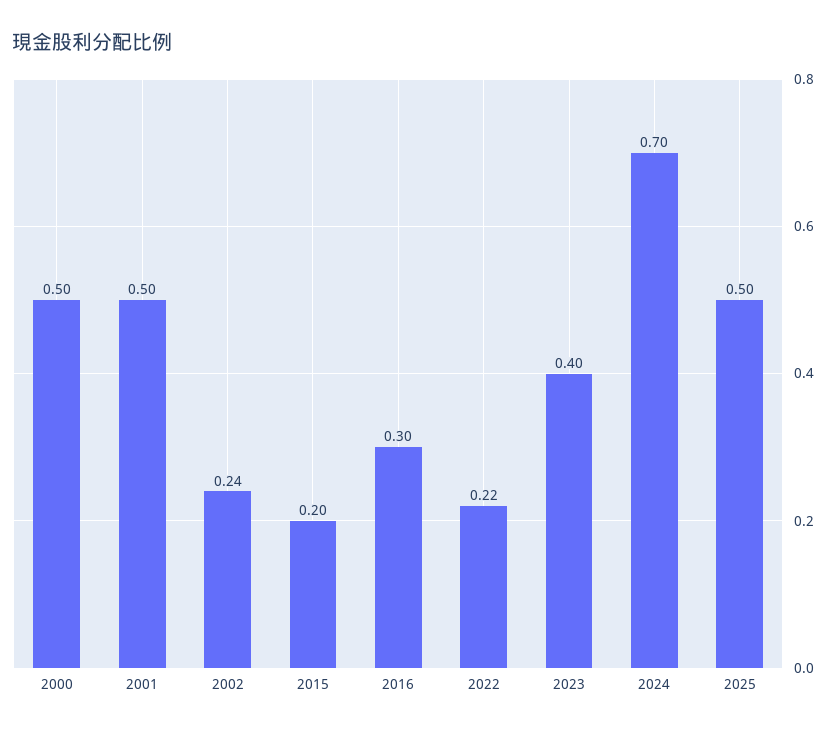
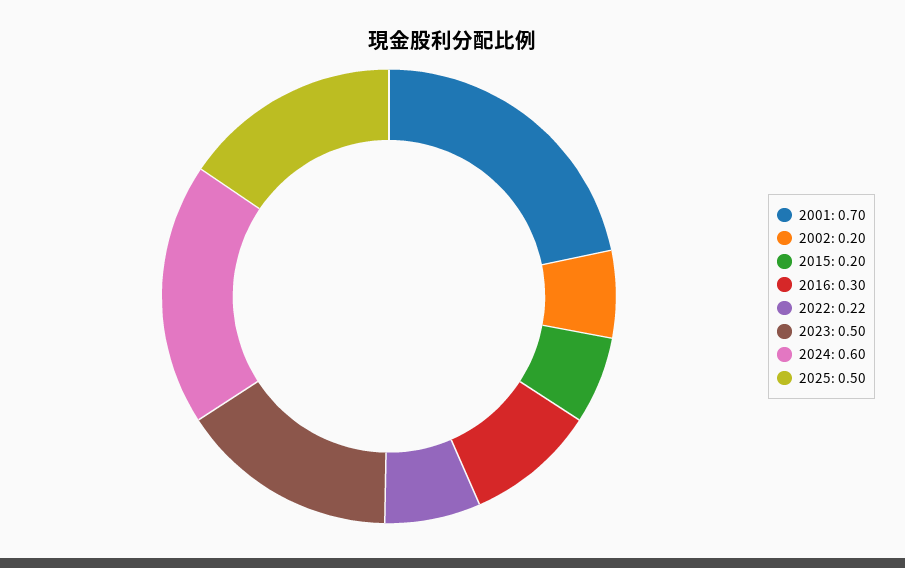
  {
-   "2000": 0.5,
-   "2001": 0.5,
+   "2001": 0.7,
-   "2002": 0.24,
+   "2002": 0.2,
    "2015": 0.2,
    "2016": 0.3,
    "2022": 0.22,
-   "2023": 0.4,
+   "2023": 0.5,
-   "2024": 0.7,
+   "2024": 0.6,
    "2025": 0.5
  }

